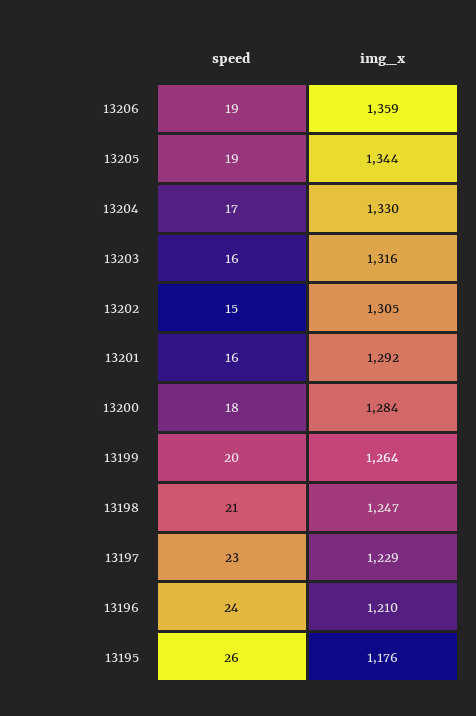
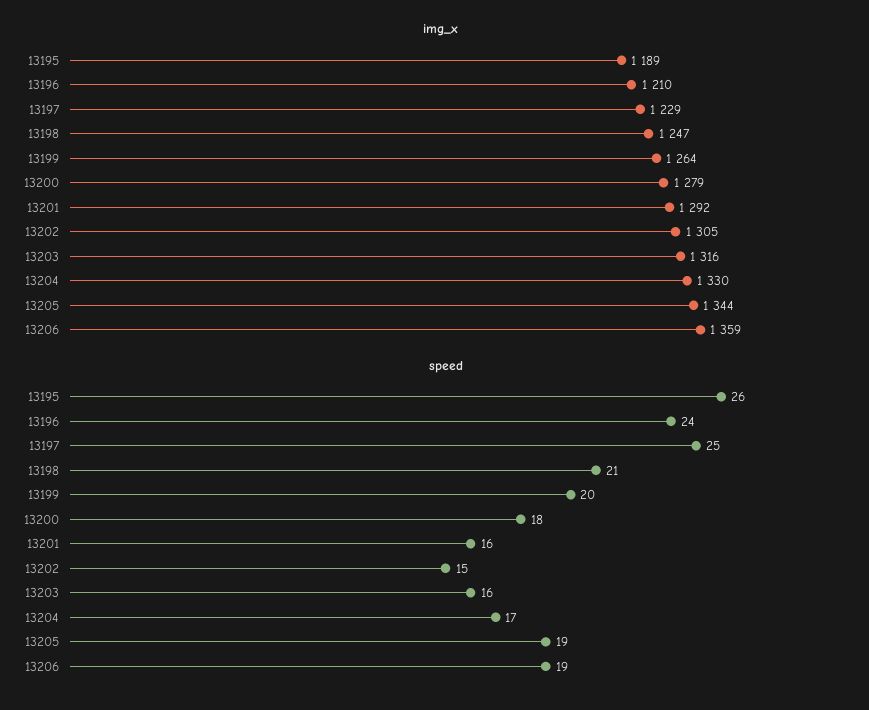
  {
    "speed": {
      "13206": 19,
      "13205": 19,
      "13204": 17,
      "13203": 16,
      "13202": 15,
      "13201": 16,
      "13200": 18,
      "13199": 20,
      "13198": 21,
-     "13197": 23,
+     "13197": 25,
      "13196": 24,
      "13195": 26
    },
    "img_x": {
      "13206": 1359,
      "13205": 1344,
      "13204": 1330,
      "13203": 1316,
      "13202": 1305,
      "13201": 1292,
-     "13200": 1284,
+     "13200": 1279,
      "13199": 1264,
      "13198": 1247,
      "13197": 1229,
      "13196": 1210,
-     "13195": 1176
+     "13195": 1189
    }
  }

